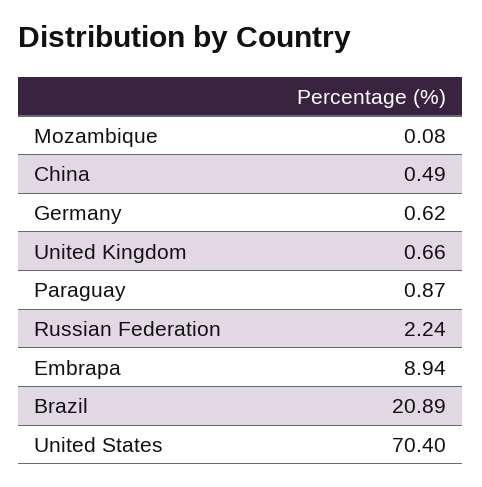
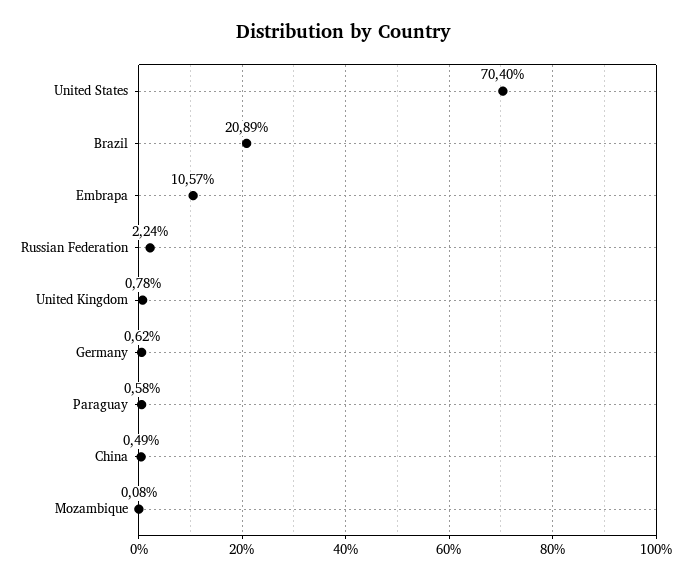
  {
    "Mozambique": 0.08,
    "China": 0.49,
    "Germany": 0.62,
-   "United Kingdom": 0.66,
+   "United Kingdom": 0.78,
-   "Paraguay": 0.87,
+   "Paraguay": 0.58,
    "Russian Federation": 2.24,
-   "Embrapa": 8.94,
+   "Embrapa": 10.57,
    "Brazil": 20.89,
    "United States": 70.4
  }

